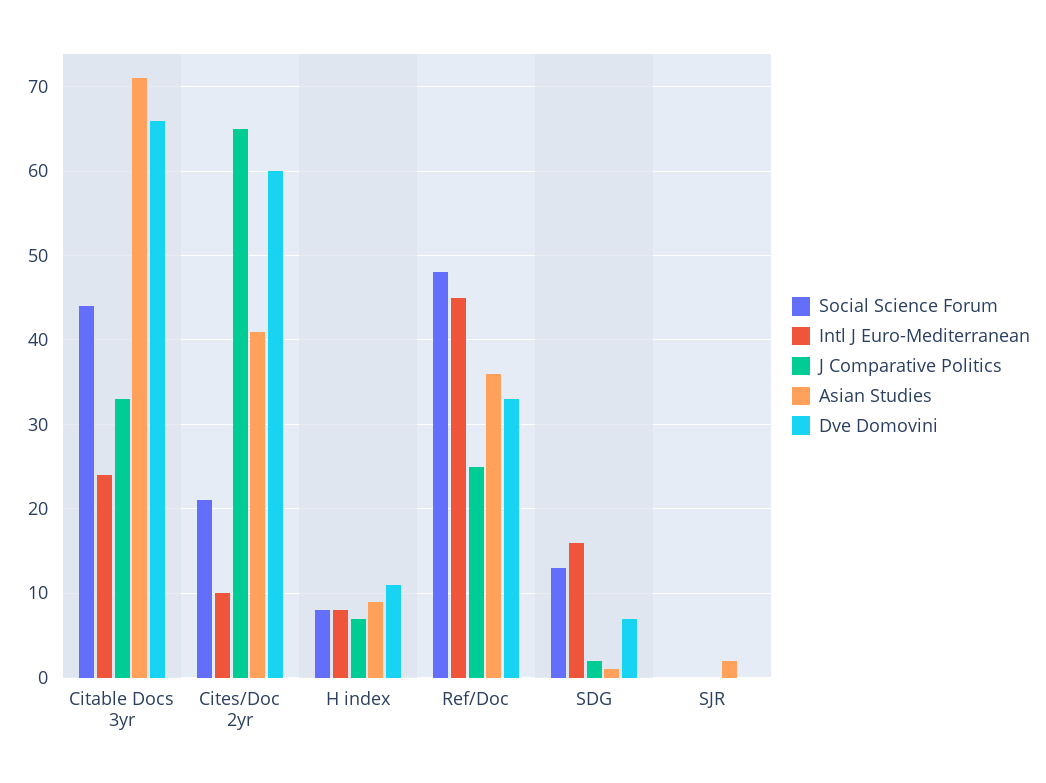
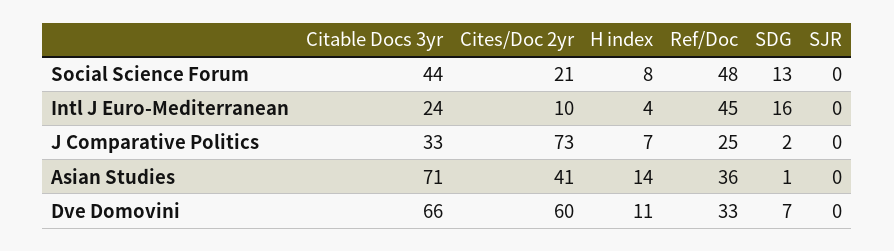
  {
    "Social Science Forum": {
      "Citable Docs 3yr": 44,
      "Cites/Doc 2yr": 21,
      "H index": 8,
      "Ref/Doc": 48,
      "SDG": 13,
      "SJR": 0
    },
    "Intl J Euro-Mediterranean": {
      "Citable Docs 3yr": 24,
      "Cites/Doc 2yr": 10,
-     "H index": 8,
+     "H index": 4,
      "Ref/Doc": 45,
      "SDG": 16,
      "SJR": 0
    },
    "J Comparative Politics": {
      "Citable Docs 3yr": 33,
-     "Cites/Doc 2yr": 65,
+     "Cites/Doc 2yr": 73,
      "H index": 7,
      "Ref/Doc": 25,
      "SDG": 2,
      "SJR": 0
    },
    "Asian Studies": {
      "Citable Docs 3yr": 71,
      "Cites/Doc 2yr": 41,
-     "H index": 9,
+     "H index": 14,
      "Ref/Doc": 36,
      "SDG": 1,
-     "SJR": 2
+     "SJR": 0
    },
    "Dve Domovini": {
      "Citable Docs 3yr": 66,
      "Cites/Doc 2yr": 60,
      "H index": 11,
      "Ref/Doc": 33,
      "SDG": 7,
      "SJR": 0
    }
  }

